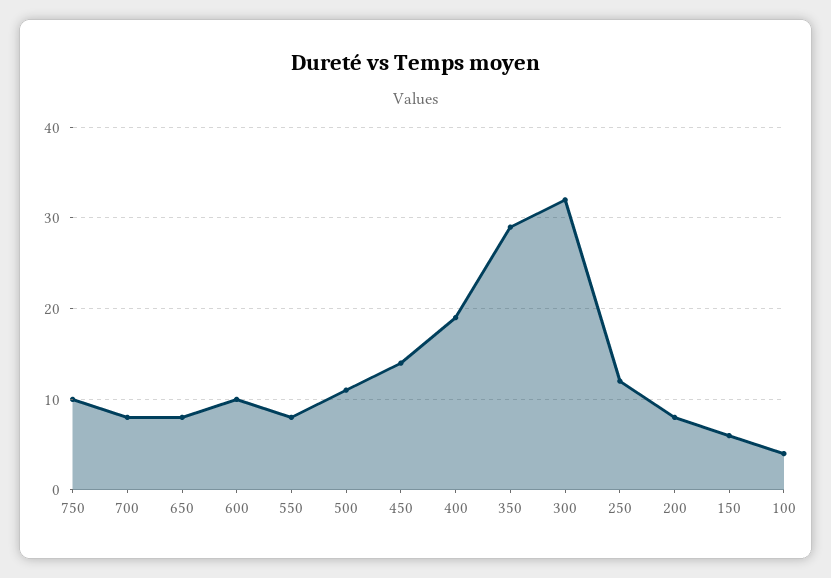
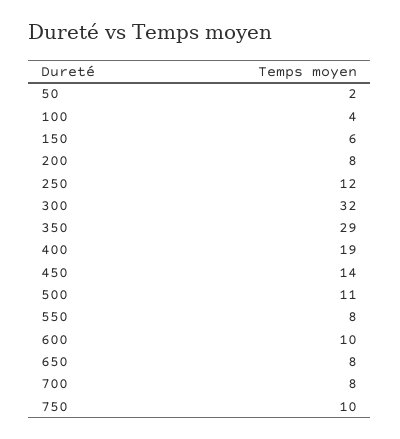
  {
    "750": 10,
    "700": 8,
    "650": 8,
    "600": 10,
    "550": 8,
    "500": 11,
    "450": 14,
    "400": 19,
    "350": 29,
    "300": 32,
    "250": 12,
    "200": 8,
    "150": 6,
-   "100": 4
+   "100": 4,
+   "50": 2
  }

